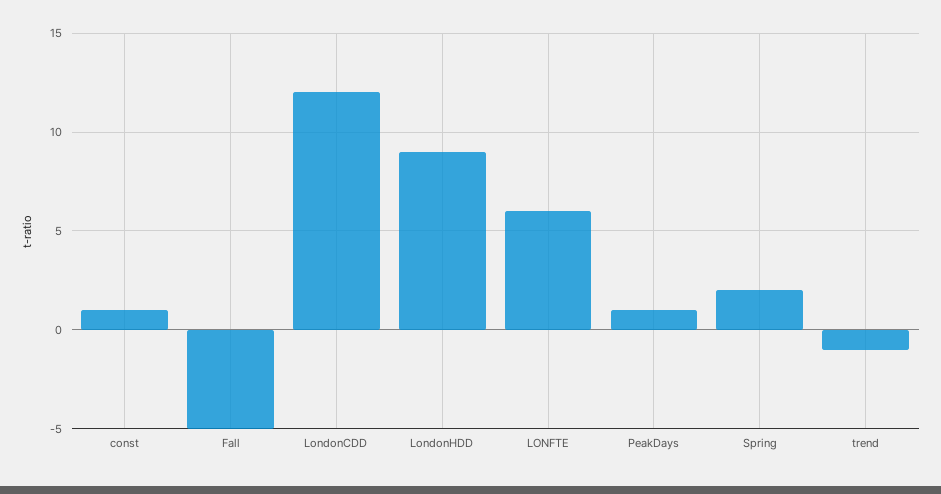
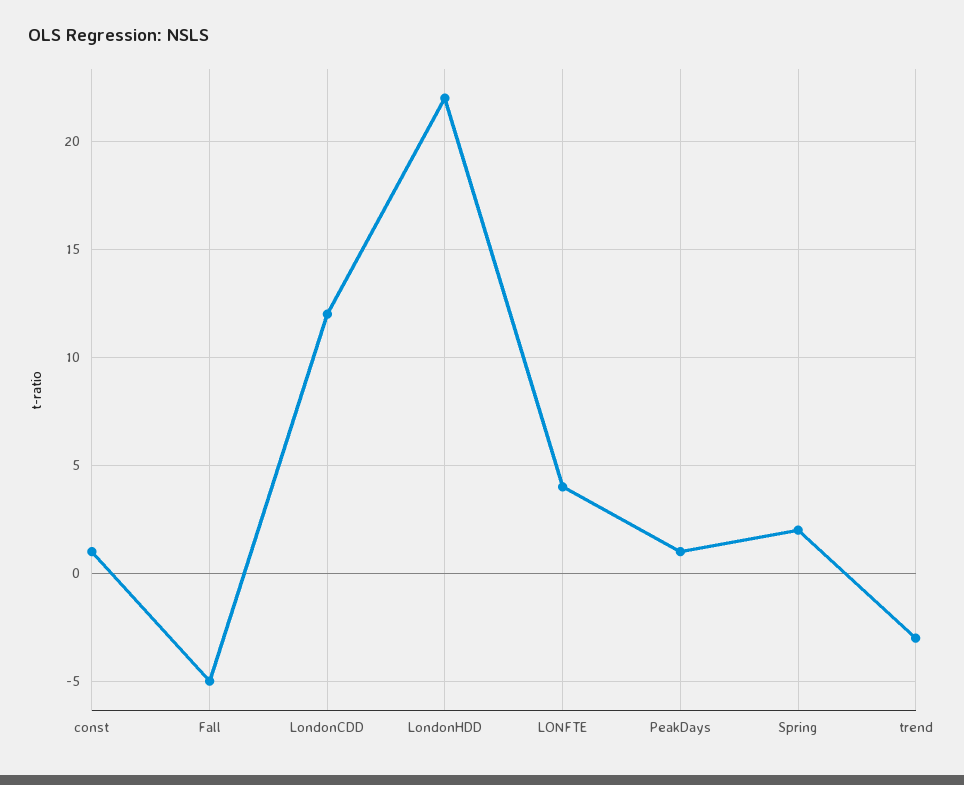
  {
    "const": 1,
    "Fall": -5,
    "LondonCDD": 12,
-   "LondonHDD": 9,
+   "LondonHDD": 22,
-   "LONFTE": 6,
+   "LONFTE": 4,
    "PeakDays": 1,
    "Spring": 2,
-   "trend": -1
+   "trend": -3
  }

